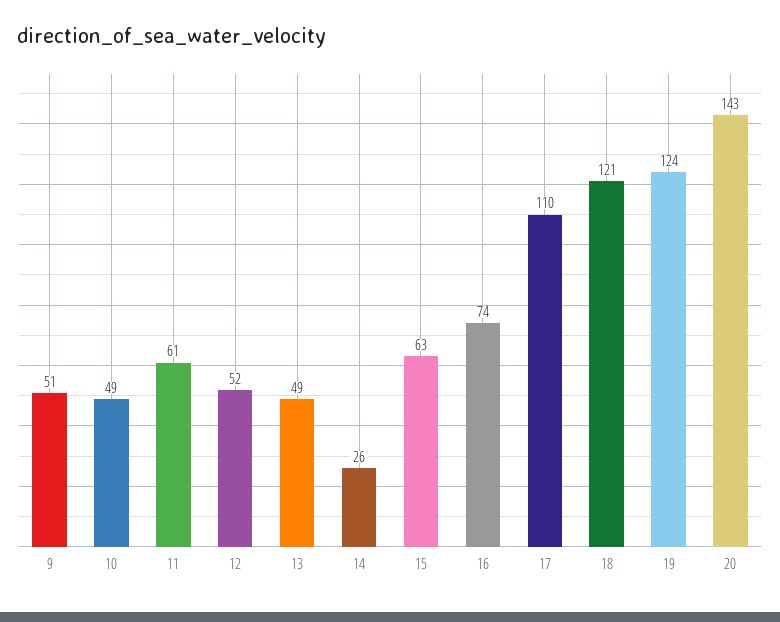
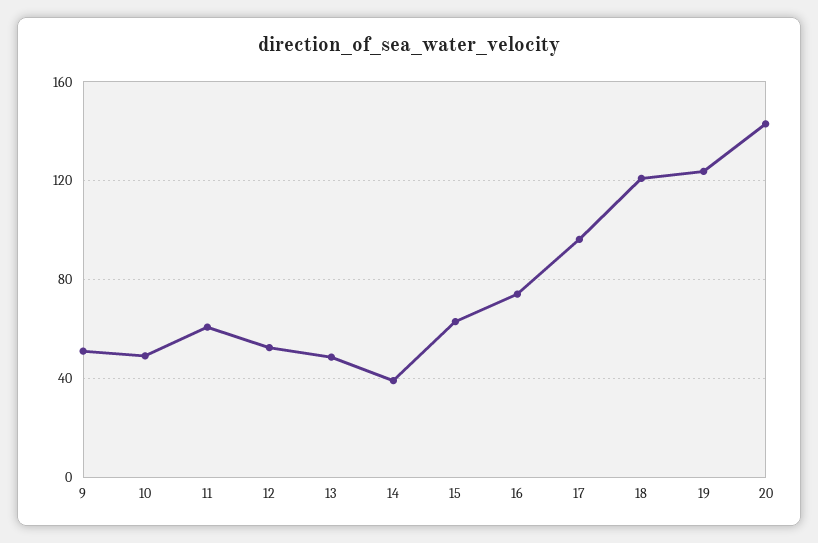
  {
    "9": 51,
    "10": 49,
    "11": 61,
    "12": 52,
    "13": 49,
-   "14": 26,
+   "14": 40,
    "15": 63,
    "16": 74,
-   "17": 110,
+   "17": 95,
    "18": 121,
    "19": 124,
    "20": 143
  }

